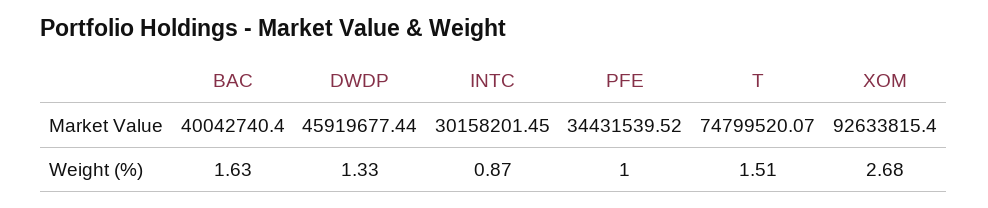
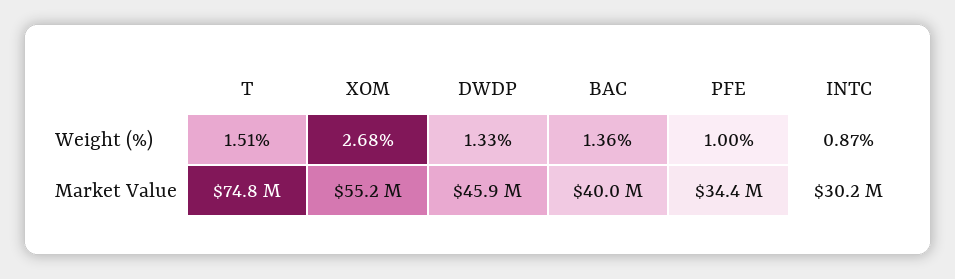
  {
    "BAC": {
      "Market Value": 40042740.4,
-     "Weight (%)": 1.63
+     "Weight (%)": 1.36
    },
    "DWDP": {
      "Market Value": 45919677.44,
      "Weight (%)": 1.33
    },
    "INTC": {
      "Market Value": 30158201.45,
      "Weight (%)": 0.87
    },
    "PFE": {
      "Market Value": 34431539.52,
      "Weight (%)": 1
    },
    "T": {
      "Market Value": 74799520.07,
      "Weight (%)": 1.51
    },
    "XOM": {
-     "Market Value": 92633815.4,
+     "Market Value": 55200000,
      "Weight (%)": 2.68
    }
  }

